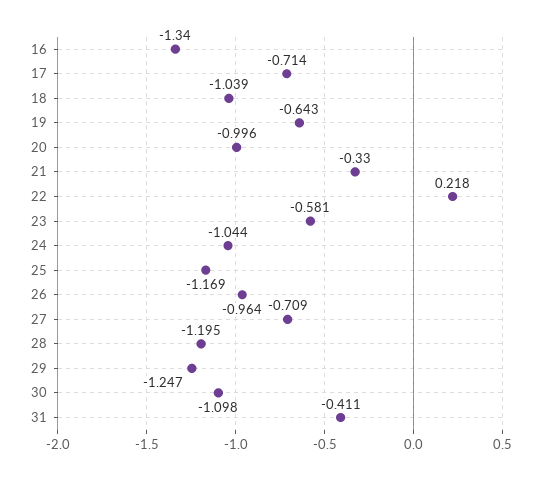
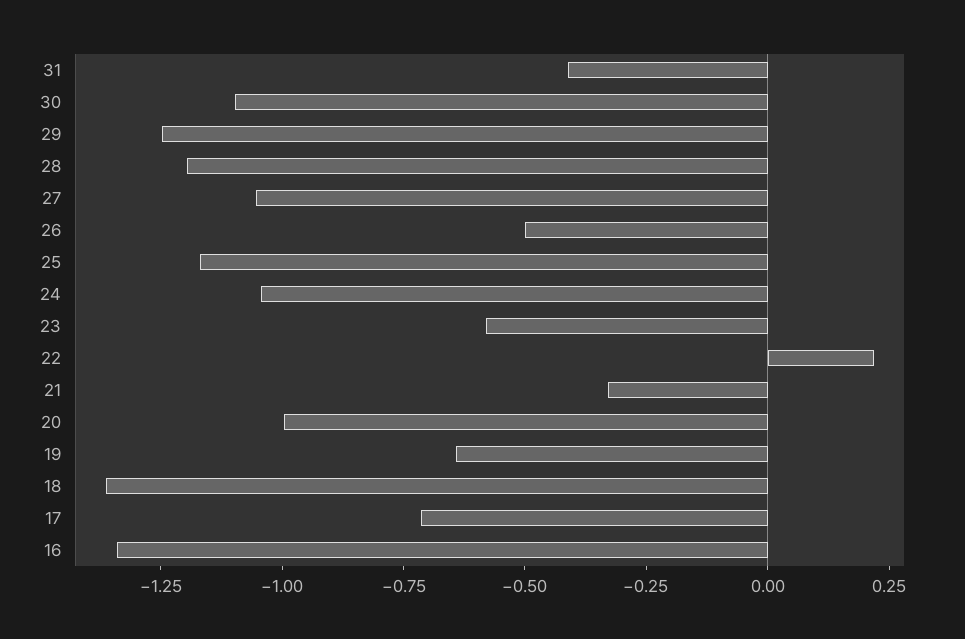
  {
    "16": -1.34,
    "17": -0.714,
-   "18": -1.039,
+   "18": -1.35,
    "19": -0.643,
    "20": -0.996,
    "21": -0.33,
    "22": 0.218,
    "23": -0.581,
    "24": -1.044,
    "25": -1.169,
-   "26": -0.964,
+   "26": -0.5,
-   "27": -0.709,
+   "27": -1.05,
    "28": -1.195,
    "29": -1.247,
    "30": -1.098,
    "31": -0.411
  }

